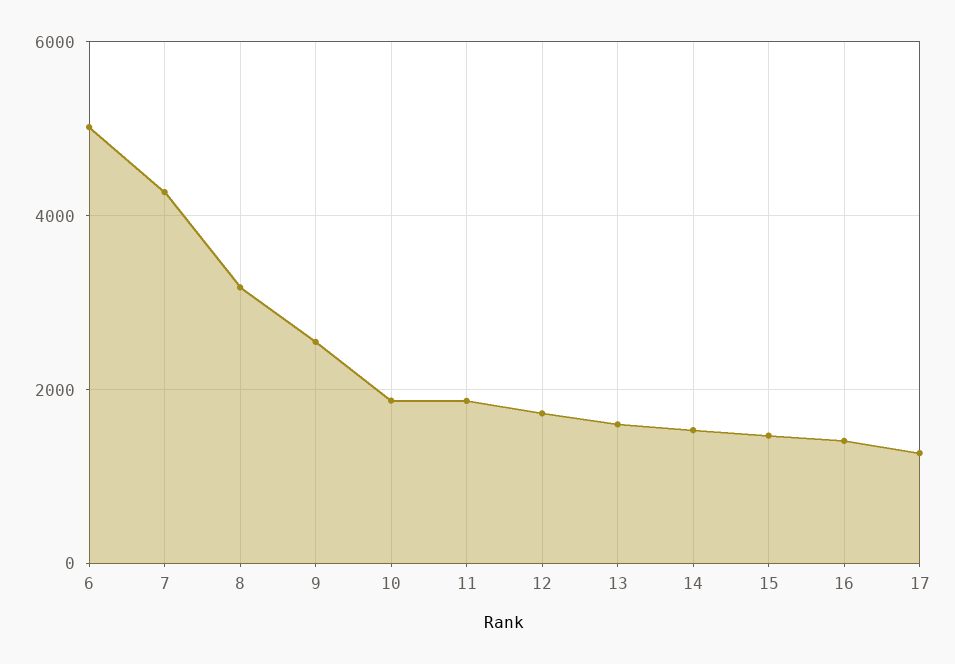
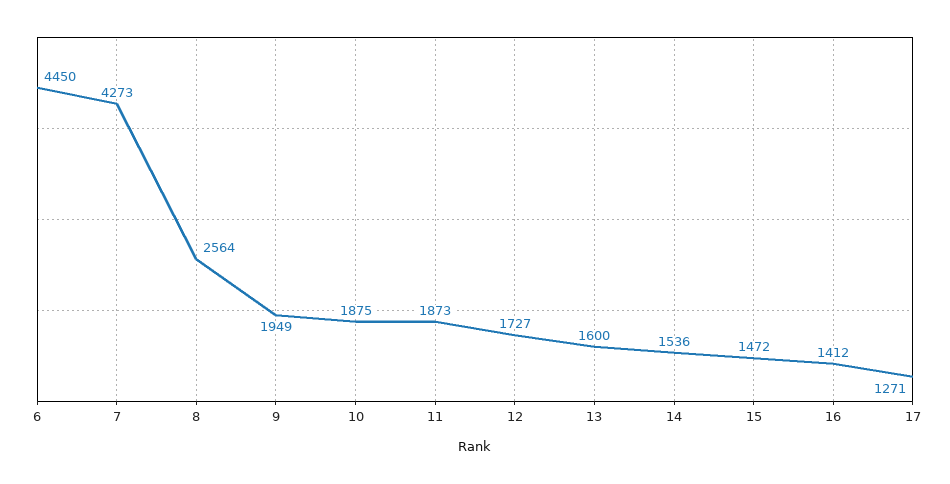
  {
-   "6": 5000,
+   "6": 4450,
    "7": 4273,
-   "8": 3200,
+   "8": 2564,
-   "9": 2600,
+   "9": 1949,
    "10": 1875,
    "11": 1873,
    "12": 1727,
    "13": 1600,
    "14": 1536,
    "15": 1472,
    "16": 1412,
    "17": 1271
  }

